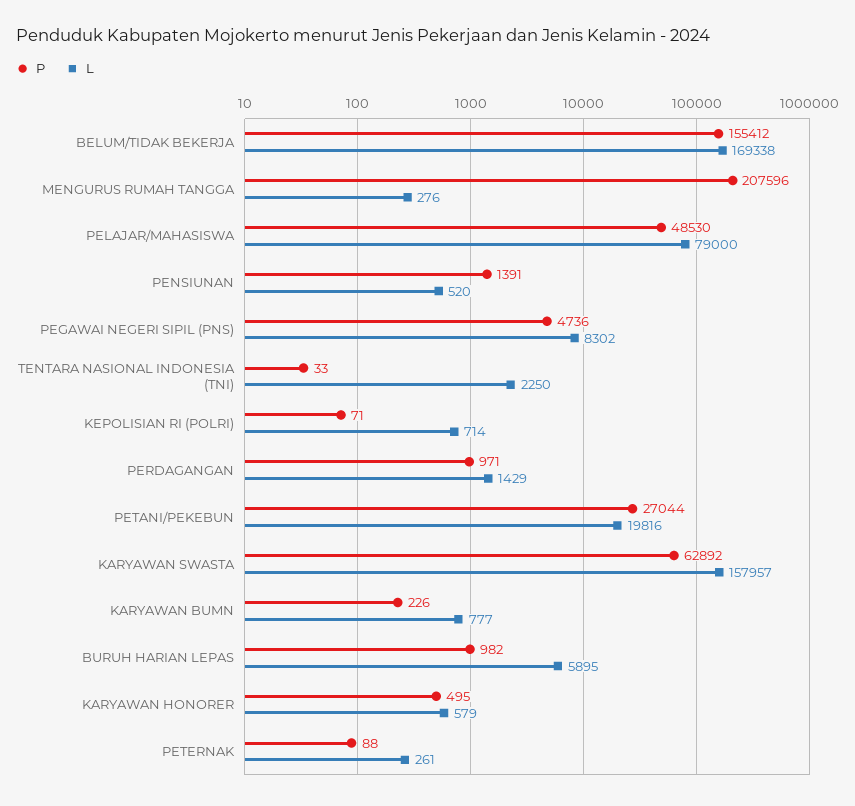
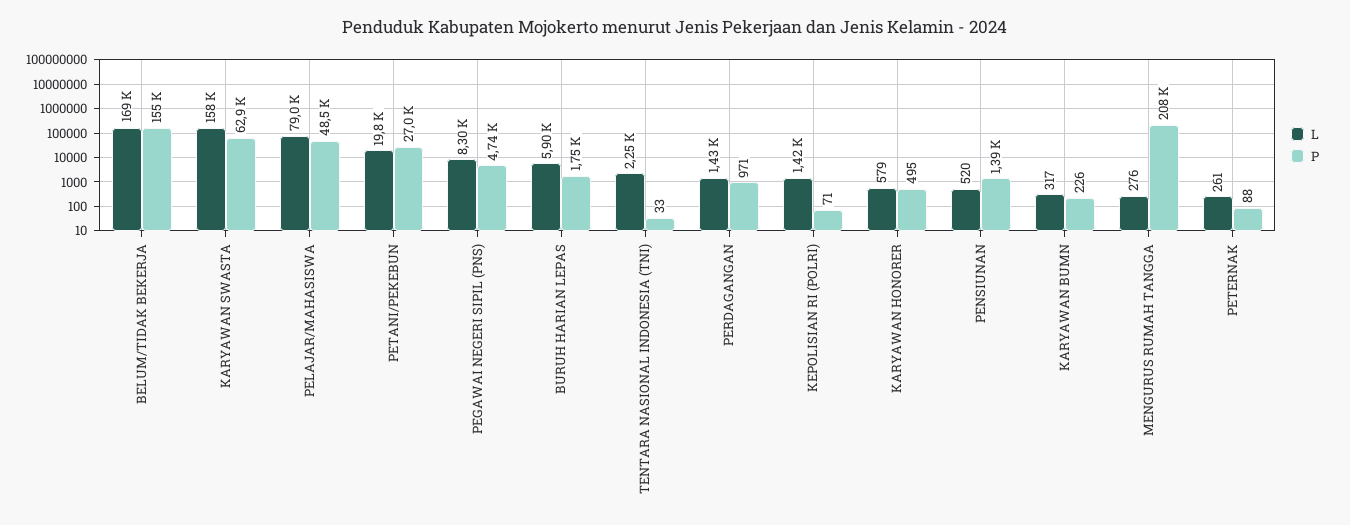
  {
    "P": {
      "BELUM/TIDAK BEKERJA": 155412,
      "MENGURUS RUMAH TANGGA": 207596,
      "PELAJAR/MAHASISWA": 48530,
      "PENSIUNAN": 1391,
      "PEGAWAI NEGERI SIPIL (PNS)": 4736,
      "TENTARA NASIONAL INDONESIA (TNI)": 33,
      "KEPOLISIAN RI (POLRI)": 71,
      "PERDAGANGAN": 971,
      "PETANI/PEKEBUN": 27044,
      "KARYAWAN SWASTA": 62892,
      "KARYAWAN BUMN": 226,
-     "BURUH HARIAN LEPAS": 982,
+     "BURUH HARIAN LEPAS": 1750,
      "KARYAWAN HONORER": 495,
      "PETERNAK": 88
    },
    "L": {
      "BELUM/TIDAK BEKERJA": 169338,
      "MENGURUS RUMAH TANGGA": 276,
      "PELAJAR/MAHASISWA": 79000,
      "PENSIUNAN": 520,
      "PEGAWAI NEGERI SIPIL (PNS)": 8302,
      "TENTARA NASIONAL INDONESIA (TNI)": 2250,
-     "KEPOLISIAN RI (POLRI)": 714,
+     "KEPOLISIAN RI (POLRI)": 1420,
      "PERDAGANGAN": 1429,
      "PETANI/PEKEBUN": 19816,
      "KARYAWAN SWASTA": 157957,
-     "KARYAWAN BUMN": 777,
+     "KARYAWAN BUMN": 317,
      "BURUH HARIAN LEPAS": 5895,
      "KARYAWAN HONORER": 579,
      "PETERNAK": 261
    }
  }

